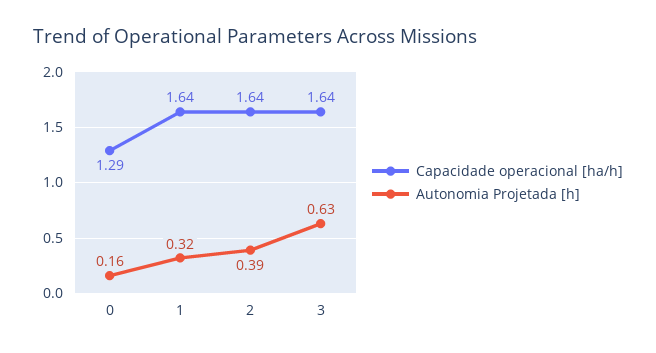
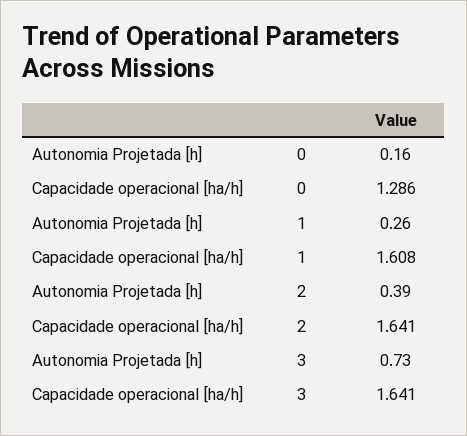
  {
    "Capacidade operacional [ha/h]": {
      "0": 1.286,
-     "1": 1.64,
+     "1": 1.608,
      "2": 1.641,
      "3": 1.641
    },
    "Autonomia Projetada [h]": {
      "0": 0.16,
-     "1": 0.32,
+     "1": 0.26,
      "2": 0.39,
-     "3": 0.63
+     "3": 0.73
    }
  }

